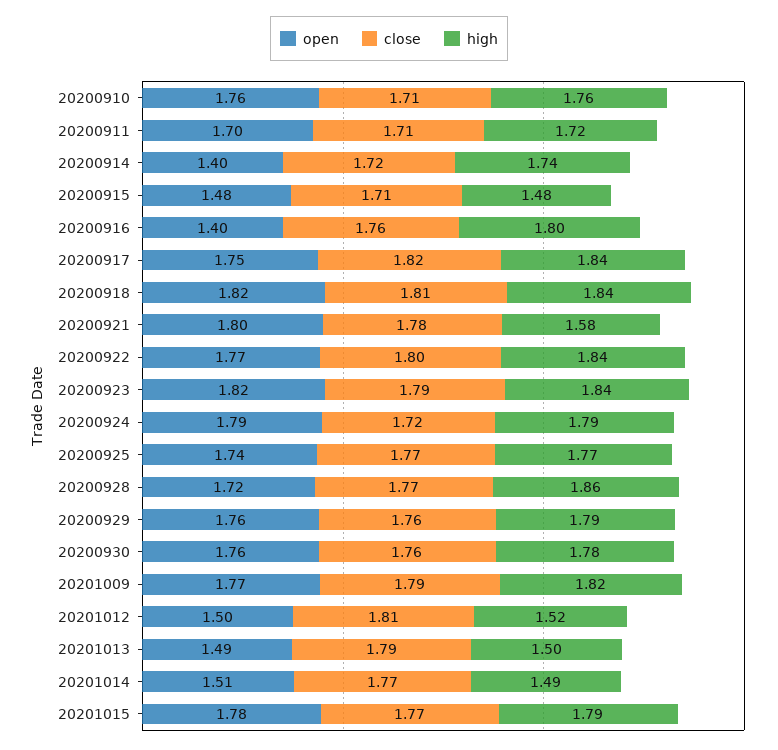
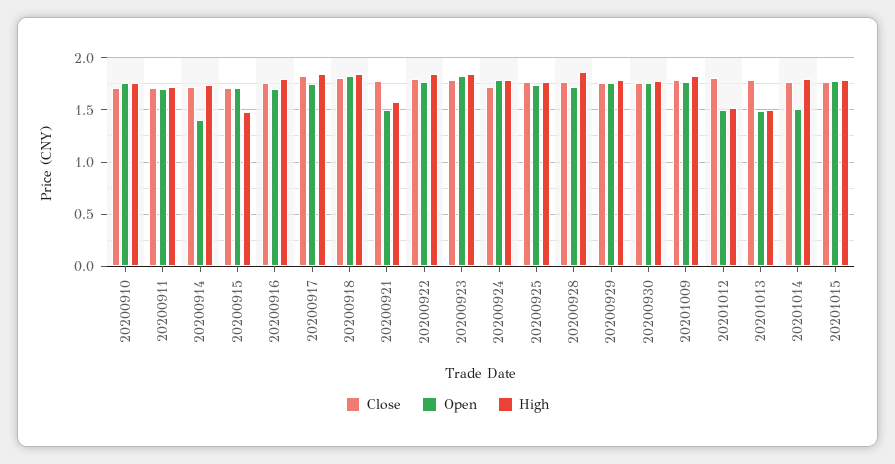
  {
    "open": {
      "20200910": 1.76,
      "20200911": 1.7,
      "20200914": 1.4,
-     "20200915": 1.48,
+     "20200915": 1.7,
-     "20200916": 1.4,
+     "20200916": 1.7,
      "20200917": 1.75,
      "20200918": 1.82,
-     "20200921": 1.8,
+     "20200921": 1.5,
      "20200922": 1.77,
      "20200923": 1.82,
      "20200924": 1.79,
      "20200925": 1.74,
      "20200928": 1.72,
      "20200929": 1.76,
      "20200930": 1.76,
      "20201009": 1.77,
      "20201012": 1.5,
      "20201013": 1.49,
      "20201014": 1.51,
      "20201015": 1.78
    },
    "close": {
      "20200910": 1.71,
      "20200911": 1.71,
      "20200914": 1.72,
      "20200915": 1.71,
      "20200916": 1.76,
      "20200917": 1.82,
      "20200918": 1.81,
      "20200921": 1.78,
      "20200922": 1.8,
      "20200923": 1.79,
      "20200924": 1.72,
      "20200925": 1.77,
      "20200928": 1.77,
      "20200929": 1.76,
      "20200930": 1.76,
      "20201009": 1.79,
      "20201012": 1.81,
      "20201013": 1.79,
      "20201014": 1.77,
      "20201015": 1.77
    },
    "high": {
      "20200910": 1.76,
      "20200911": 1.72,
      "20200914": 1.74,
      "20200915": 1.48,
      "20200916": 1.8,
      "20200917": 1.84,
      "20200918": 1.84,
      "20200921": 1.58,
      "20200922": 1.84,
      "20200923": 1.84,
      "20200924": 1.79,
      "20200925": 1.77,
      "20200928": 1.86,
      "20200929": 1.79,
      "20200930": 1.78,
      "20201009": 1.82,
      "20201012": 1.52,
      "20201013": 1.5,
-     "20201014": 1.49,
+     "20201014": 1.8,
      "20201015": 1.79
    }
  }

